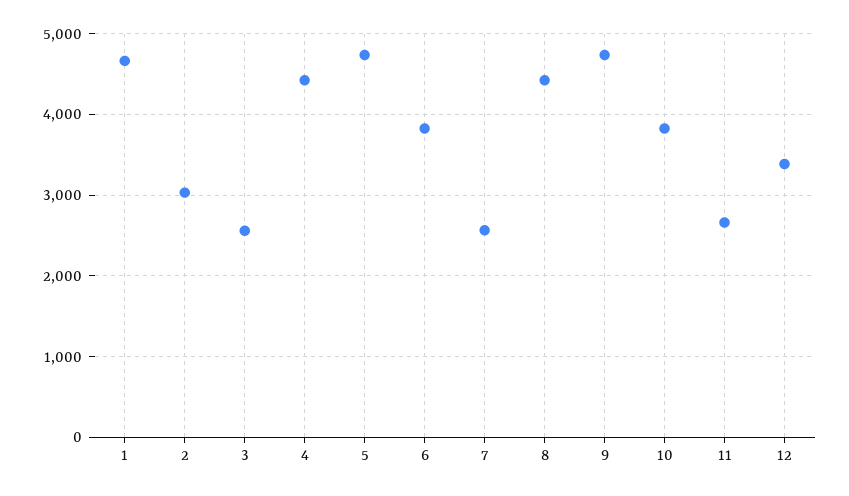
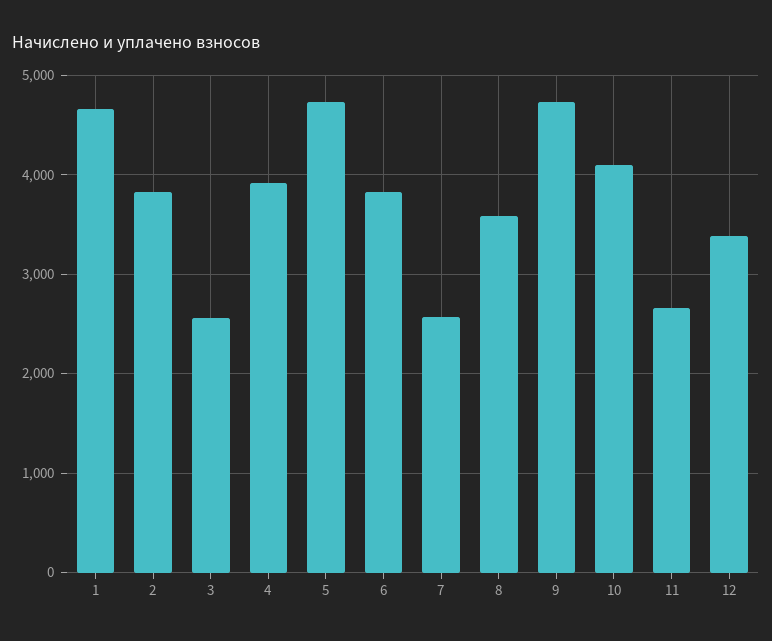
  {
    "1": 4700,
-   "2": 3000,
+   "2": 3800,
    "3": 2600,
-   "4": 4400,
+   "4": 3900,
    "5": 4700,
    "6": 3800,
    "7": 2600,
-   "8": 4400,
+   "8": 3600,
    "9": 4700,
-   "10": 3800,
+   "10": 4100,
    "11": 2700,
    "12": 3400
  }

